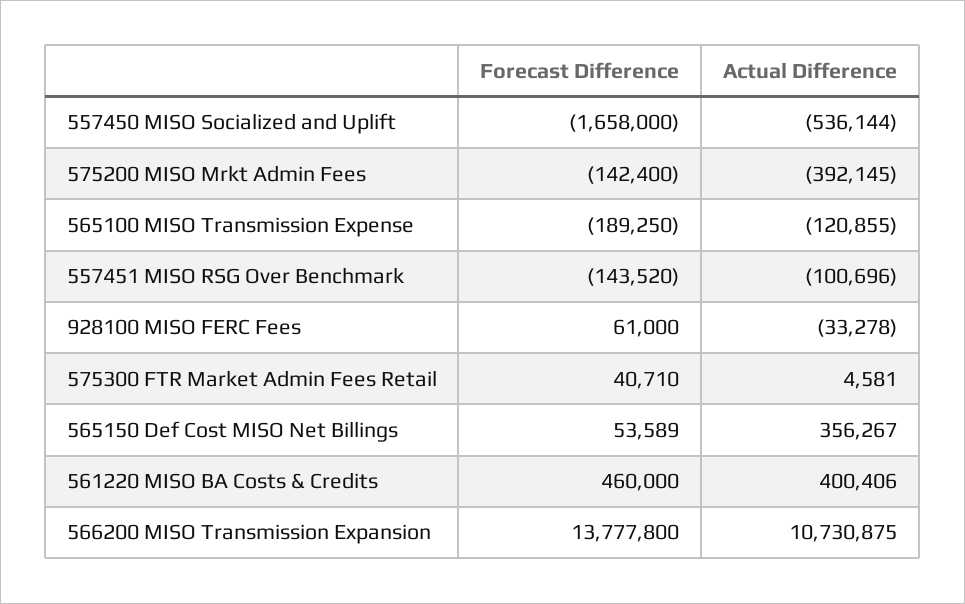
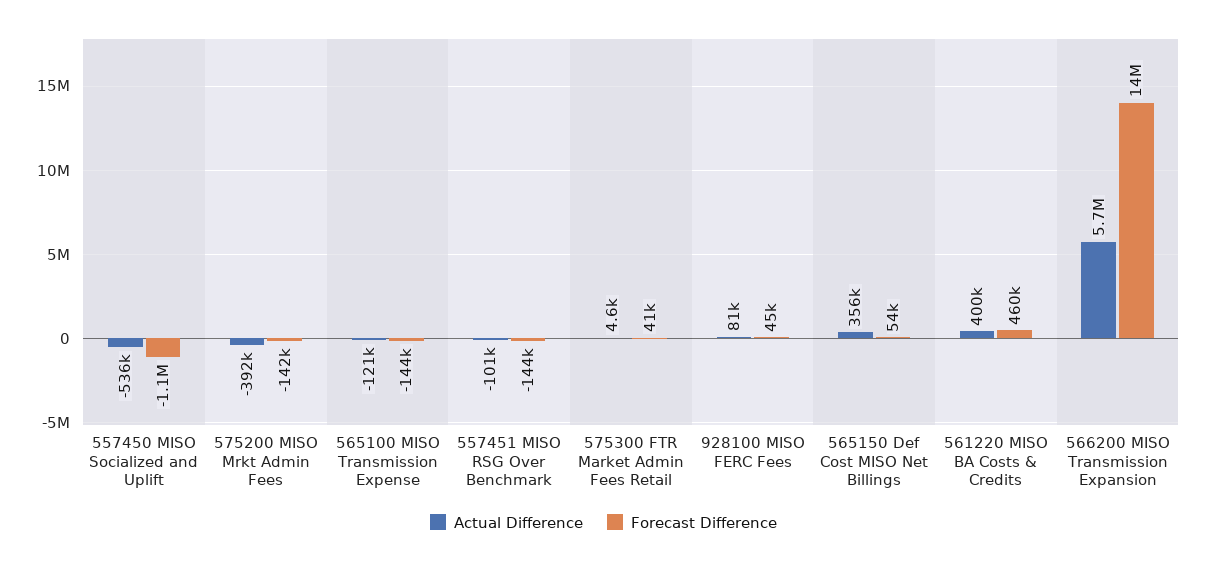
  {
    "Forecast Difference": {
-     "557450 MISO Socialized and Uplift": -1658000,
+     "557450 MISO Socialized and Uplift": -1100000,
      "575200 MISO Mrkt Admin Fees": -142400,
-     "565100 MISO Transmission Expense": -189250,
+     "565100 MISO Transmission Expense": -144000,
      "557451 MISO RSG Over Benchmark": -143520,
-     "928100 MISO FERC Fees": 61000,
+     "928100 MISO FERC Fees": 45000,
      "575300 FTR Market Admin Fees Retail": 40710,
      "565150 Def Cost MISO Net Billings": 53589,
      "561220 MISO BA Costs & Credits": 460000,
      "566200 MISO Transmission Expansion": 13777800
    },
    "Actual Difference": {
      "557450 MISO Socialized and Uplift": -536144,
      "575200 MISO Mrkt Admin Fees": -392145,
      "565100 MISO Transmission Expense": -120855,
      "557451 MISO RSG Over Benchmark": -100696,
-     "928100 MISO FERC Fees": -33278,
+     "928100 MISO FERC Fees": 81000,
      "575300 FTR Market Admin Fees Retail": 4581,
      "565150 Def Cost MISO Net Billings": 356267,
      "561220 MISO BA Costs & Credits": 400406,
-     "566200 MISO Transmission Expansion": 10730875
+     "566200 MISO Transmission Expansion": 5700000
    }
  }

